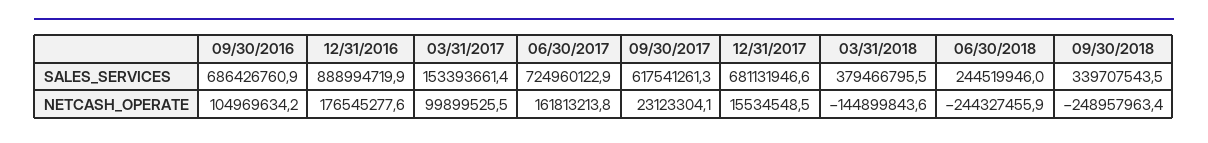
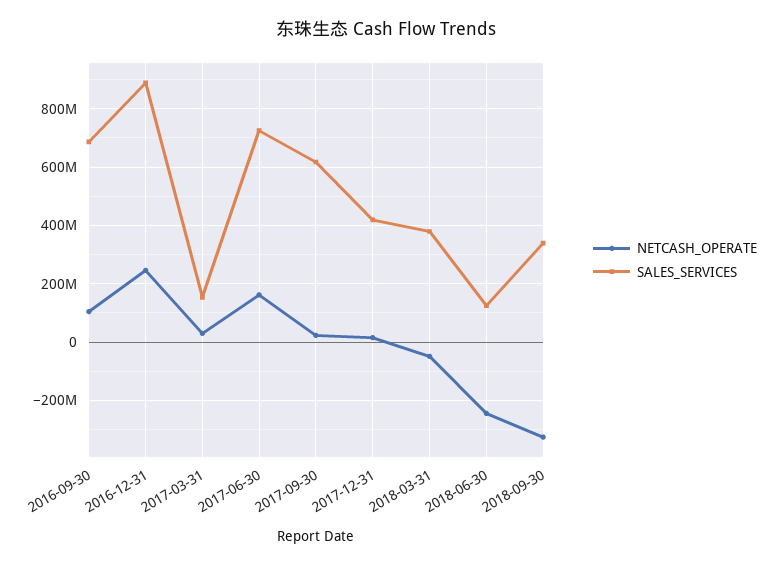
  {
    "SALES_SERVICES": {
      "09/30/2016": 686426760.9,
      "12/31/2016": 888994719.9,
      "03/31/2017": 153393661.4,
      "06/30/2017": 724960122.9,
      "09/30/2017": 617541261.3,
-     "12/31/2017": 681131946.6,
+     "12/31/2017": 425000000,
      "03/31/2018": 379466795.5,
-     "06/30/2018": 244519946,
+     "06/30/2018": 125000000,
      "09/30/2018": 339707543.5
    },
    "NETCASH_OPERATE": {
      "09/30/2016": 104969634.2,
-     "12/31/2016": 176545277.6,
+     "12/31/2016": 250000000,
-     "03/31/2017": 99899525.5,
+     "03/31/2017": 25000000,
      "06/30/2017": 161813213.8,
      "09/30/2017": 23123304.1,
      "12/31/2017": 15534548.5,
-     "03/31/2018": -144899843.6,
+     "03/31/2018": -50000000,
      "06/30/2018": -244327455.9,
-     "09/30/2018": -248957963.4
+     "09/30/2018": -325000000
    }
  }

